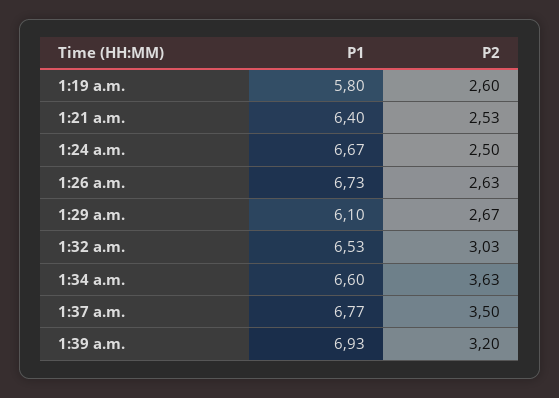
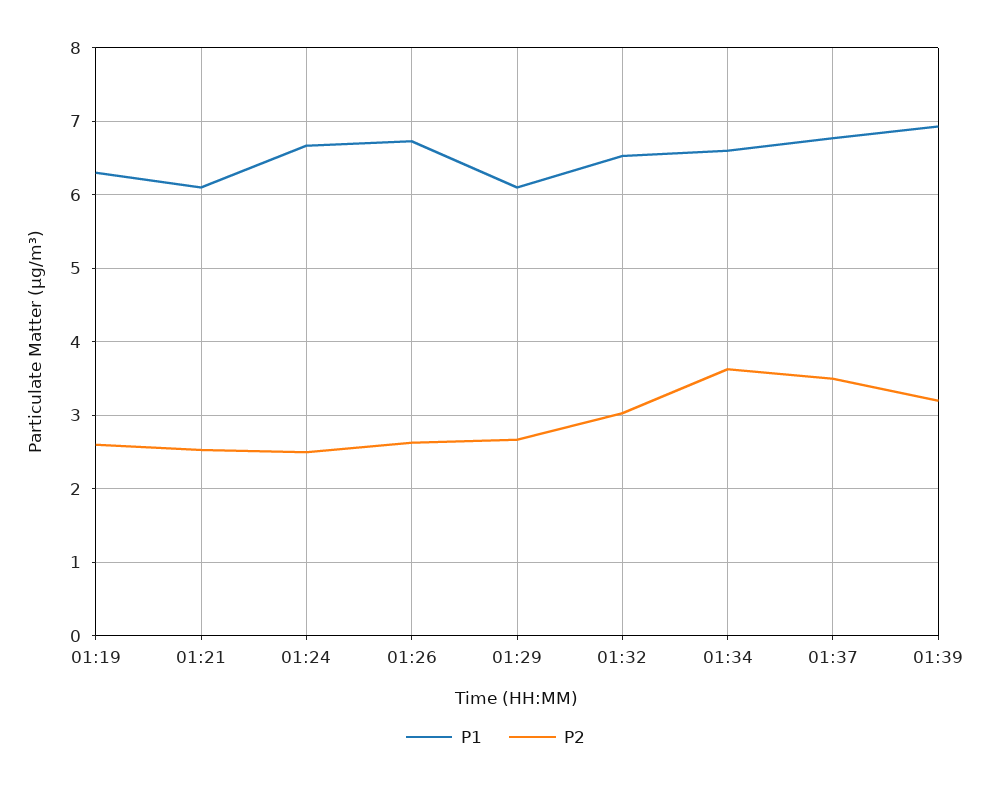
  {
    "P1": {
-     "1:19 a.m.": 5.8,
+     "1:19 a.m.": 6.3,
-     "1:21 a.m.": 6.4,
+     "1:21 a.m.": 6.1,
      "1:24 a.m.": 6.67,
      "1:26 a.m.": 6.73,
      "1:29 a.m.": 6.1,
      "1:32 a.m.": 6.53,
      "1:34 a.m.": 6.6,
      "1:37 a.m.": 6.77,
      "1:39 a.m.": 6.93
    },
    "P2": {
      "1:19 a.m.": 2.6,
      "1:21 a.m.": 2.53,
      "1:24 a.m.": 2.5,
      "1:26 a.m.": 2.63,
      "1:29 a.m.": 2.67,
      "1:32 a.m.": 3.03,
      "1:34 a.m.": 3.63,
      "1:37 a.m.": 3.5,
      "1:39 a.m.": 3.2
    }
  }

